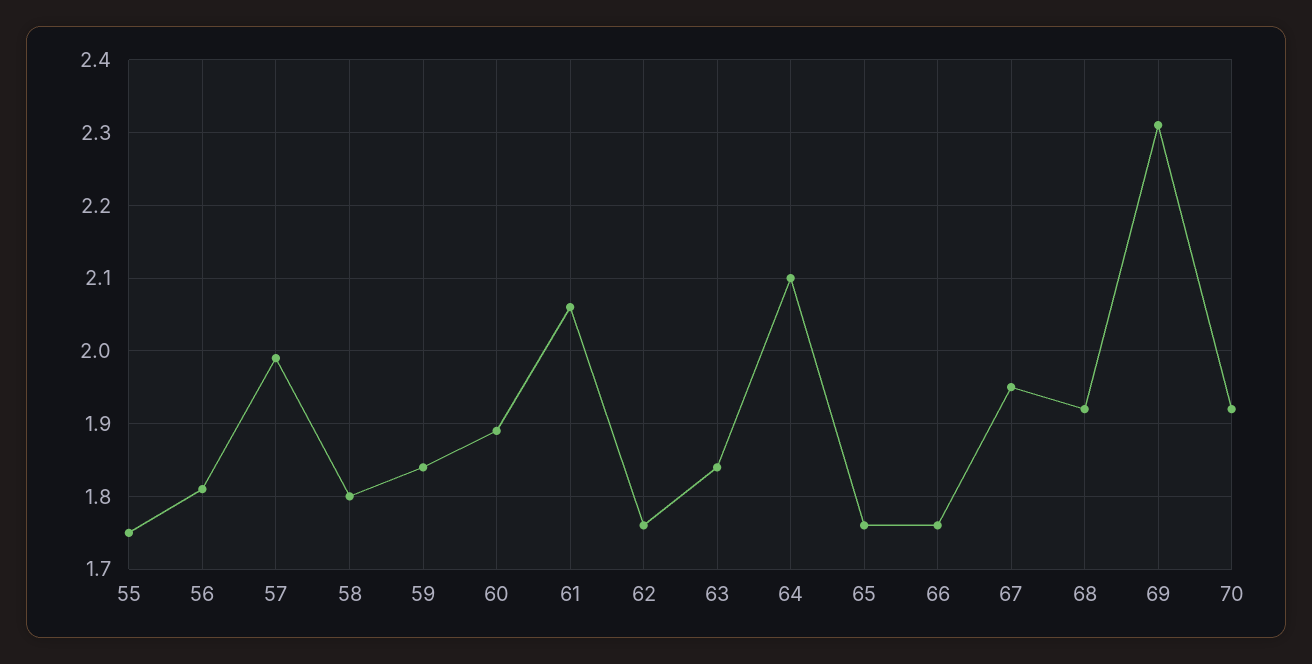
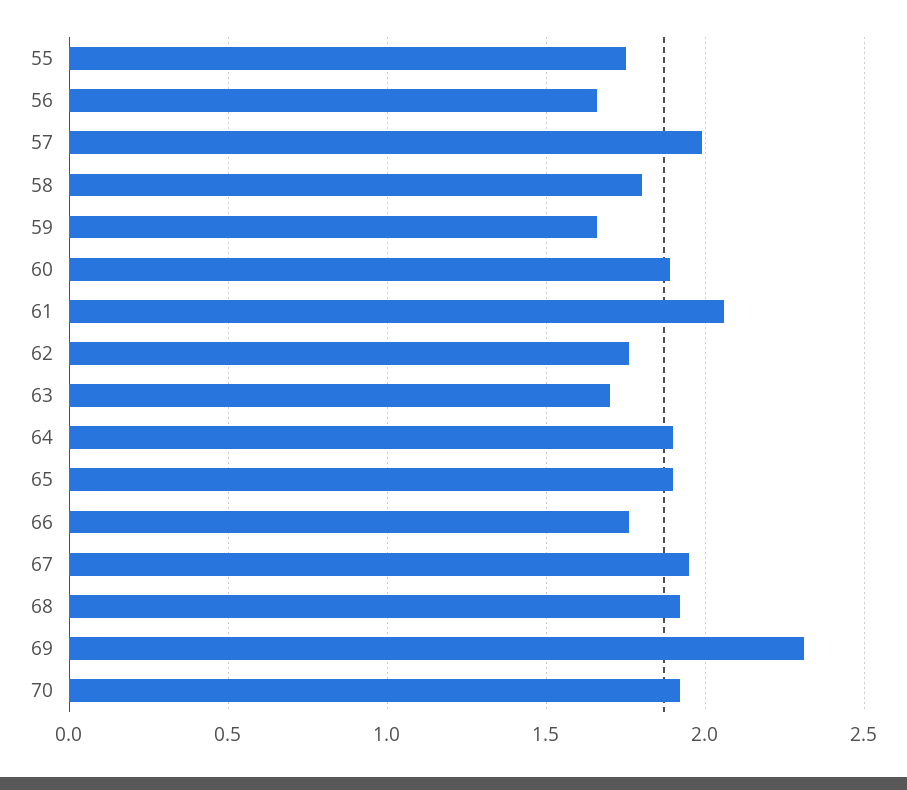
  {
    "55": 1.75,
-   "56": 1.81,
+   "56": 1.65,
    "57": 1.99,
    "58": 1.8,
-   "59": 1.84,
+   "59": 1.65,
    "60": 1.89,
    "61": 2.06,
    "62": 1.76,
-   "63": 1.84,
+   "63": 1.7,
-   "64": 2.1,
+   "64": 1.9,
-   "65": 1.76,
+   "65": 1.9,
    "66": 1.76,
    "67": 1.95,
    "68": 1.92,
    "69": 2.31,
    "70": 1.92
  }

